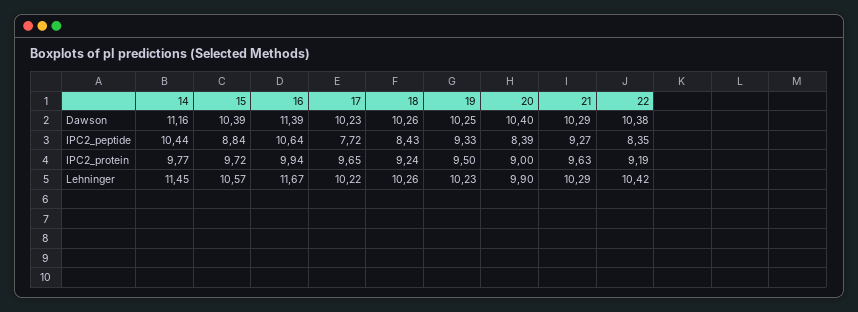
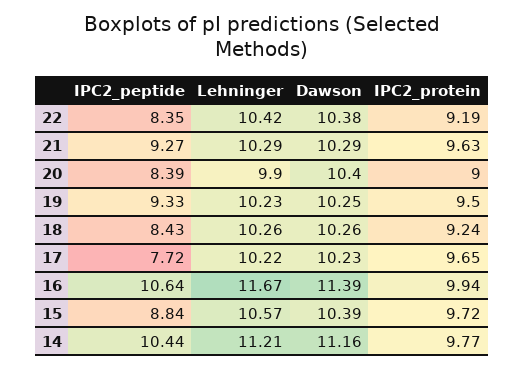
  {
    "14": {
      "Dawson": 11.16,
      "IPC2_peptide": 10.44,
      "IPC2_protein": 9.77,
-     "Lehninger": 11.45
+     "Lehninger": 11.21
    },
    "15": {
      "Dawson": 10.39,
      "IPC2_peptide": 8.84,
      "IPC2_protein": 9.72,
      "Lehninger": 10.57
    },
    "16": {
      "Dawson": 11.39,
      "IPC2_peptide": 10.64,
      "IPC2_protein": 9.94,
      "Lehninger": 11.67
    },
    "17": {
      "Dawson": 10.23,
      "IPC2_peptide": 7.72,
      "IPC2_protein": 9.65,
      "Lehninger": 10.22
    },
    "18": {
      "Dawson": 10.26,
      "IPC2_peptide": 8.43,
      "IPC2_protein": 9.24,
      "Lehninger": 10.26
    },
    "19": {
      "Dawson": 10.25,
      "IPC2_peptide": 9.33,
      "IPC2_protein": 9.5,
      "Lehninger": 10.23
    },
    "20": {
      "Dawson": 10.4,
      "IPC2_peptide": 8.39,
      "IPC2_protein": 9,
      "Lehninger": 9.9
    },
    "21": {
      "Dawson": 10.29,
      "IPC2_peptide": 9.27,
      "IPC2_protein": 9.63,
      "Lehninger": 10.29
    },
    "22": {
      "Dawson": 10.38,
      "IPC2_peptide": 8.35,
      "IPC2_protein": 9.19,
      "Lehninger": 10.42
    }
  }

